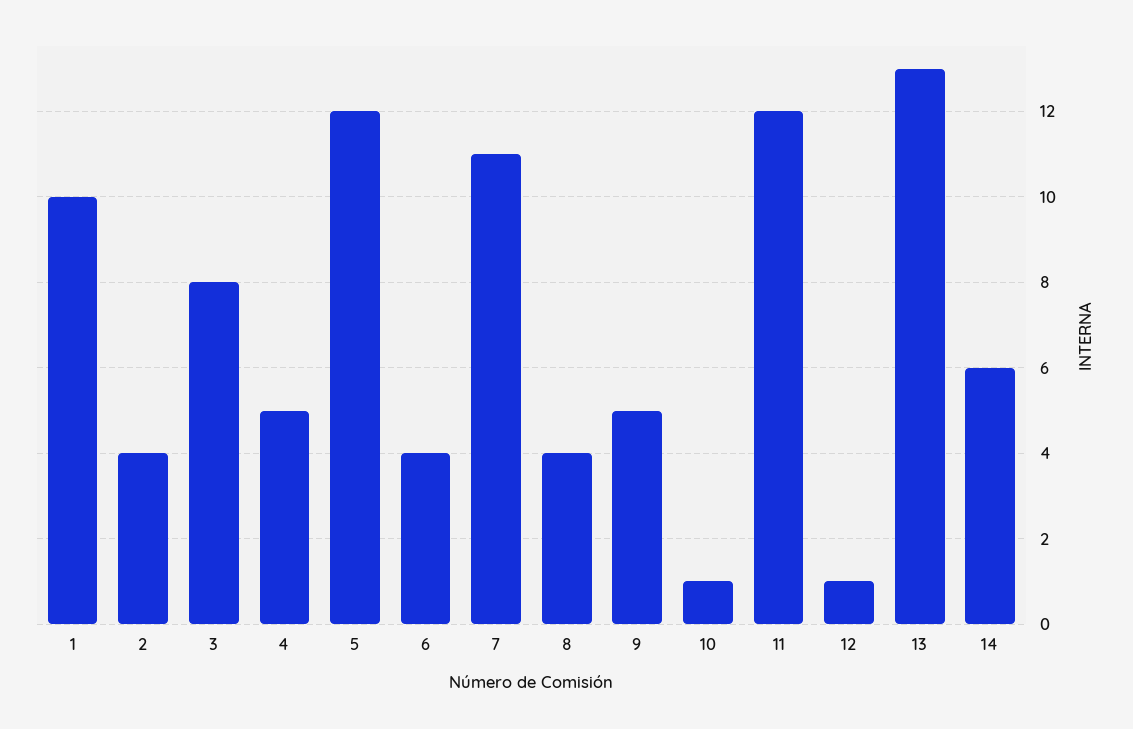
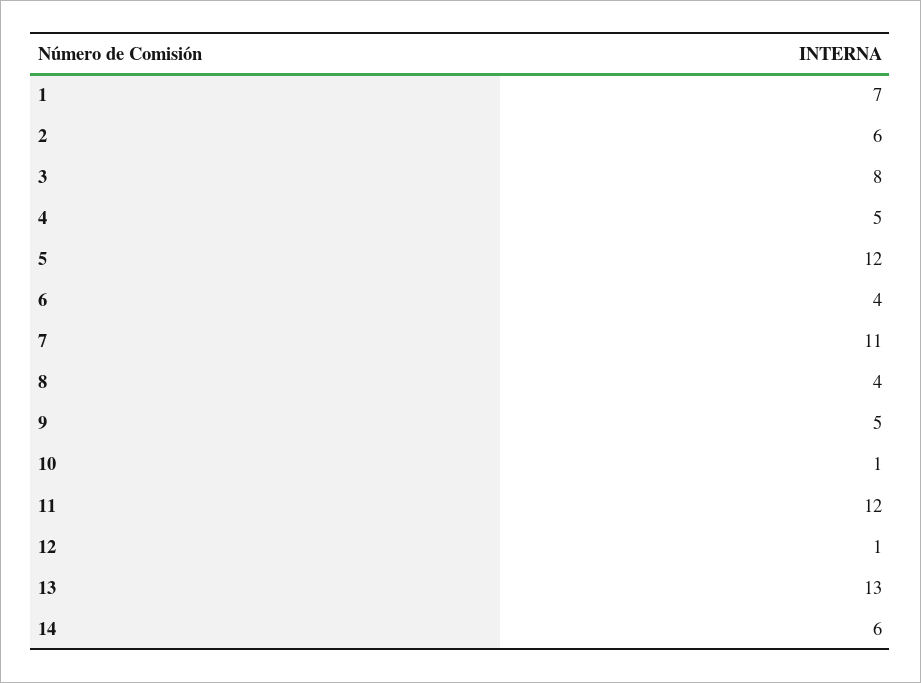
  {
-   "1": 10,
+   "1": 7,
-   "2": 4,
+   "2": 6,
    "3": 8,
    "4": 5,
    "5": 12,
    "6": 4,
    "7": 11,
    "8": 4,
    "9": 5,
    "10": 1,
    "11": 12,
    "12": 1,
    "13": 13,
    "14": 6
  }

